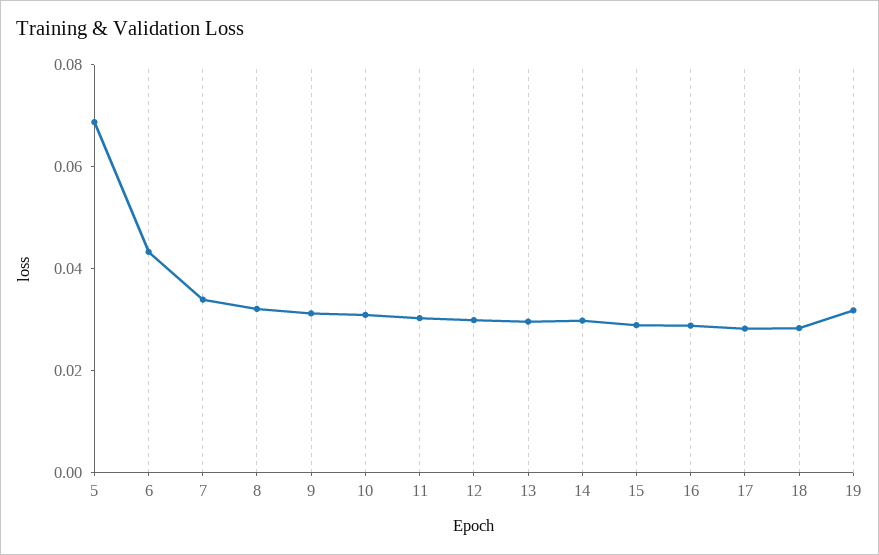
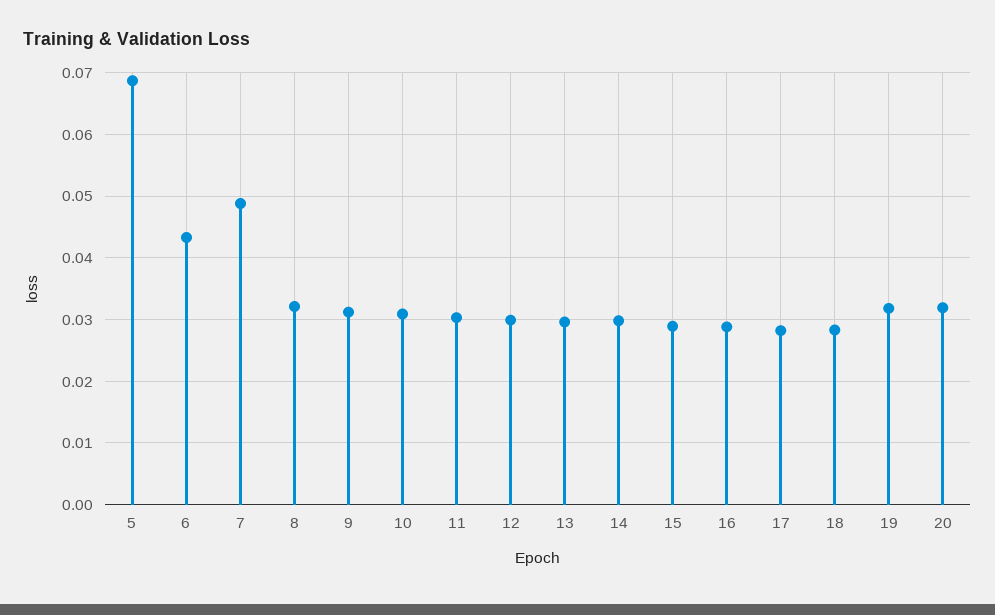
  {
    "5": 0.069,
    "6": 0.043,
-   "7": 0.035,
+   "7": 0.049,
    "8": 0.032,
    "9": 0.031,
    "10": 0.031,
    "11": 0.03,
    "12": 0.03,
    "13": 0.03,
    "14": 0.03,
    "15": 0.029,
    "16": 0.029,
    "17": 0.028,
    "18": 0.028,
-   "19": 0.032
+   "19": 0.032,
+   "20": 0.032
  }

